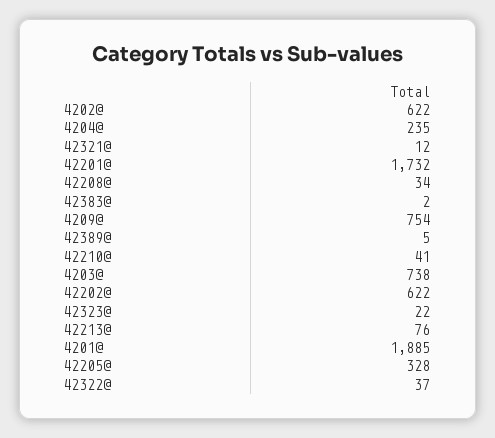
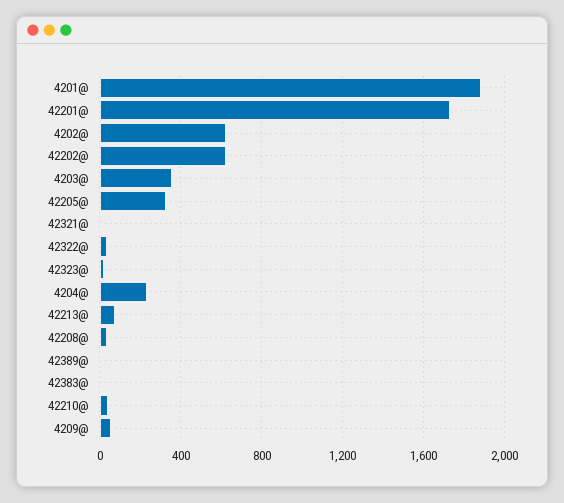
  {
    "4202@": 622,
    "4204@": 235,
    "42321@": 12,
    "42201@": 1732,
    "42208@": 34,
    "42383@": 2,
-   "4209@": 754,
+   "4209@": 50,
    "42389@": 5,
    "42210@": 41,
-   "4203@": 738,
+   "4203@": 350,
    "42202@": 622,
    "42323@": 22,
    "42213@": 76,
    "4201@": 1885,
    "42205@": 328,
    "42322@": 37
  }

